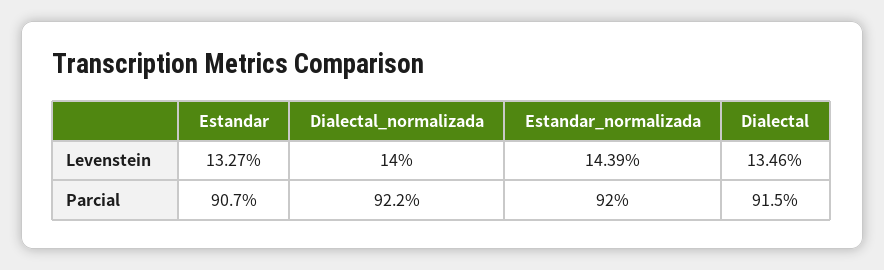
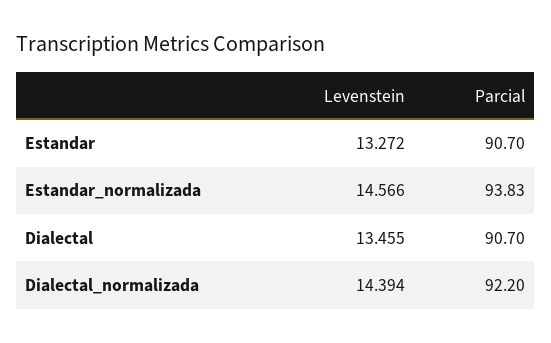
  {
    "Estandar": {
      "Levenstein": 13.272,
      "Parcial": 90.7
    },
    "Dialectal_normalizada": {
-     "Levenstein": 14,
+     "Levenstein": 14.394,
      "Parcial": 92.2
    },
    "Estandar_normalizada": {
-     "Levenstein": 14.39,
+     "Levenstein": 14.566,
-     "Parcial": 92
+     "Parcial": 93.83
    },
    "Dialectal": {
      "Levenstein": 13.455,
-     "Parcial": 91.5
+     "Parcial": 90.7
    }
  }

